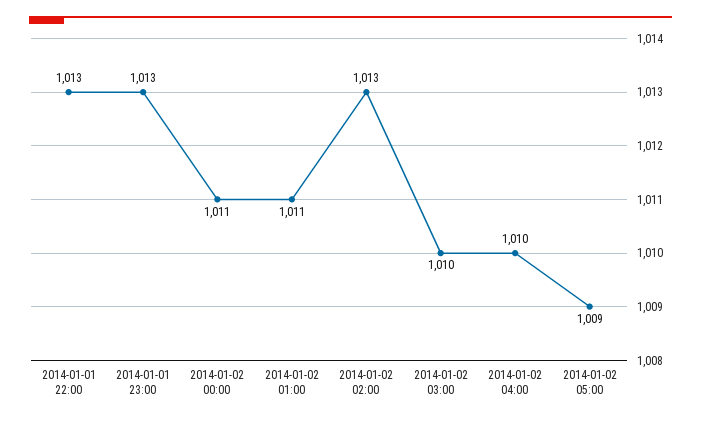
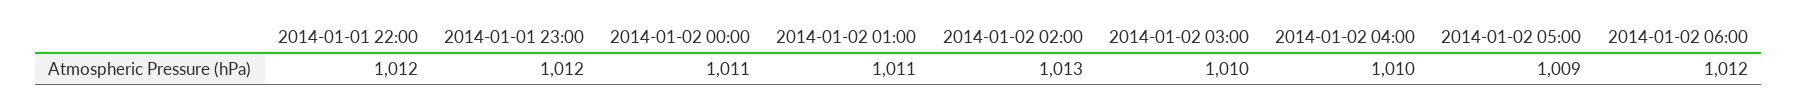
  {
-   "2014-01-01 22:00": 1013,
+   "2014-01-01 22:00": 1012,
-   "2014-01-01 23:00": 1013,
+   "2014-01-01 23:00": 1012,
    "2014-01-02 00:00": 1011,
    "2014-01-02 01:00": 1011,
    "2014-01-02 02:00": 1013,
    "2014-01-02 03:00": 1010,
    "2014-01-02 04:00": 1010,
-   "2014-01-02 05:00": 1009
+   "2014-01-02 05:00": 1009,
+   "2014-01-02 06:00": 1012
  }

